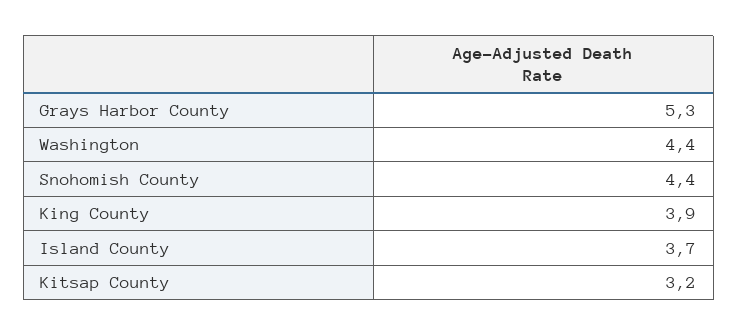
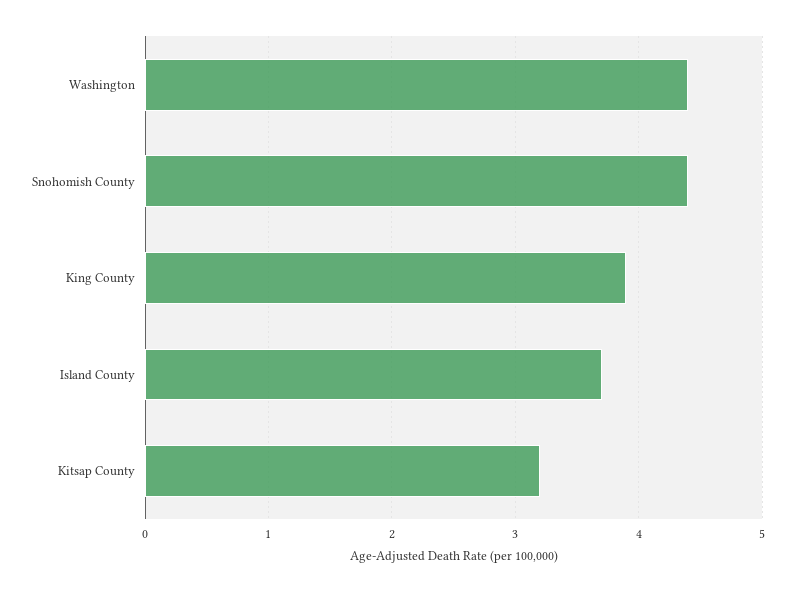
  {
-   "Grays Harbor County": 5.3,
    "Washington": 4.4,
    "Snohomish County": 4.4,
    "King County": 3.9,
    "Island County": 3.7,
    "Kitsap County": 3.2
  }

